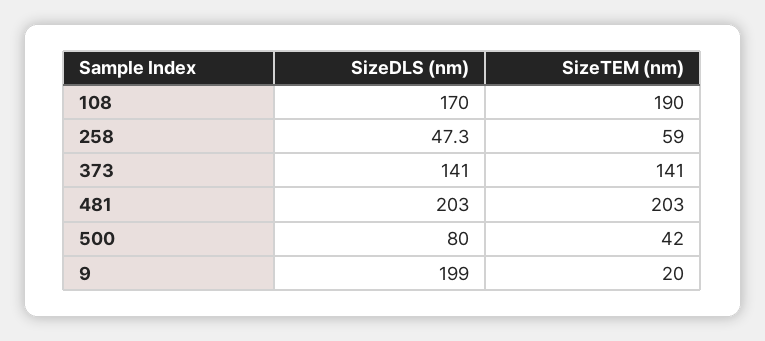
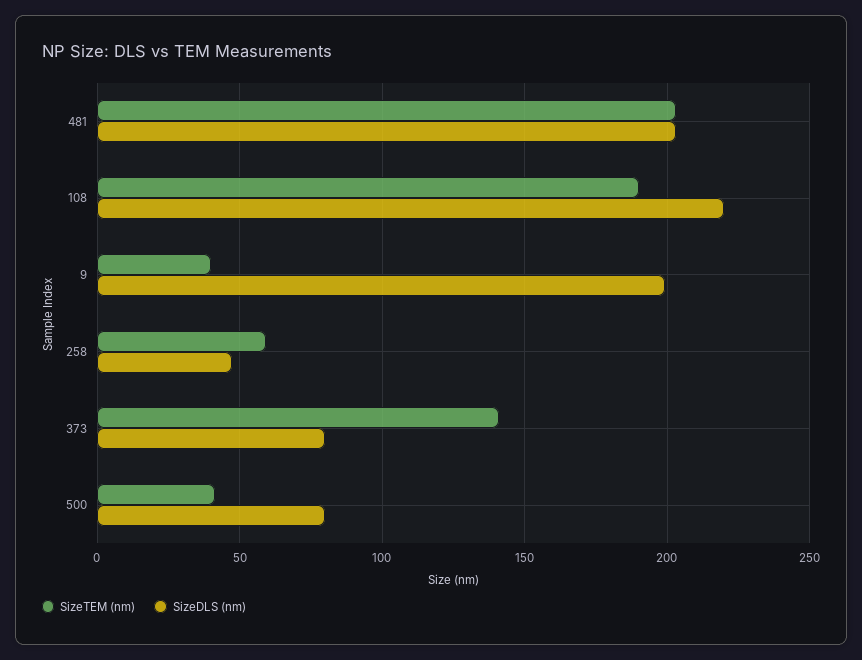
  {
    "SizeDLS (nm)": {
-     "108": 170,
+     "108": 220,
      "258": 47.3,
-     "373": 141,
+     "373": 80,
      "481": 203,
      "500": 80,
      "9": 199
    },
    "SizeTEM (nm)": {
      "108": 190,
      "258": 59,
      "373": 141,
      "481": 203,
      "500": 42,
-     "9": 20
+     "9": 40
    }
  }

